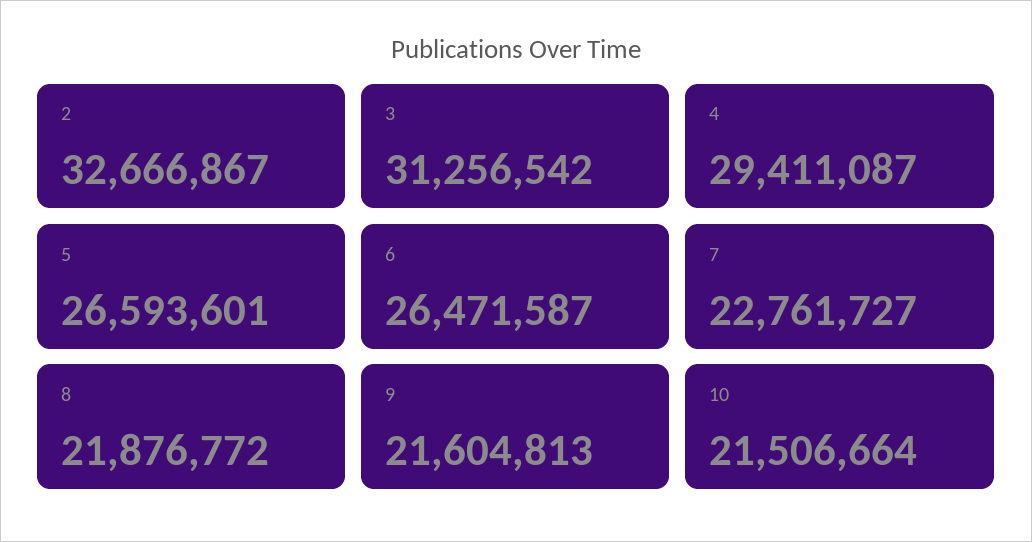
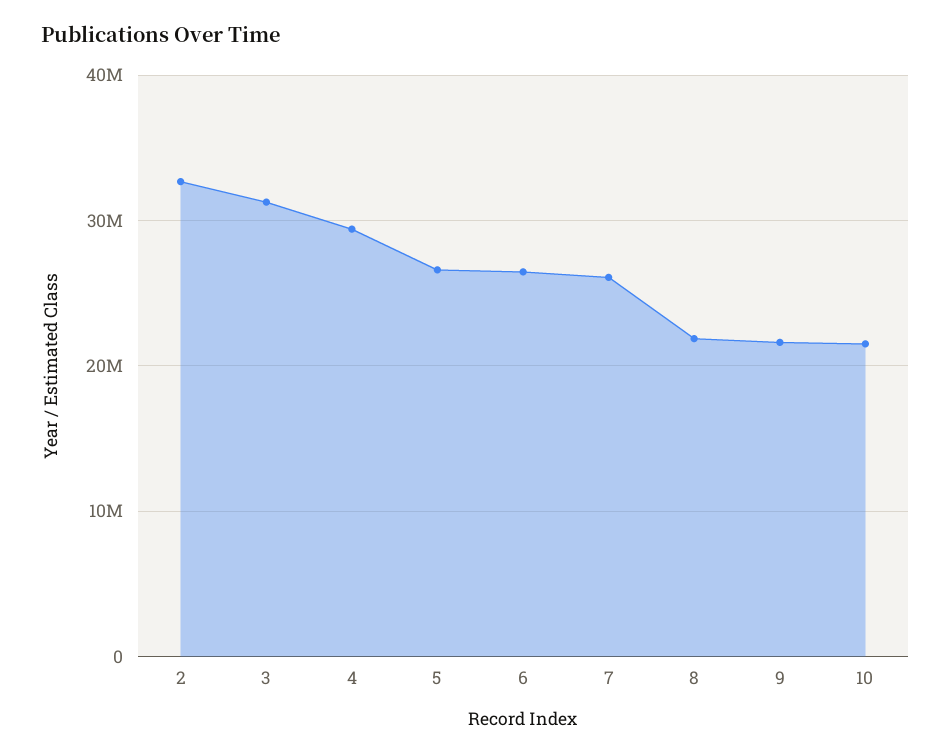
  {
    "2": 32666867,
    "3": 31256542,
    "4": 29411087,
    "5": 26593601,
    "6": 26471587,
-   "7": 22761727,
+   "7": 26000000,
    "8": 21876772,
    "9": 21604813,
    "10": 21506664
  }

